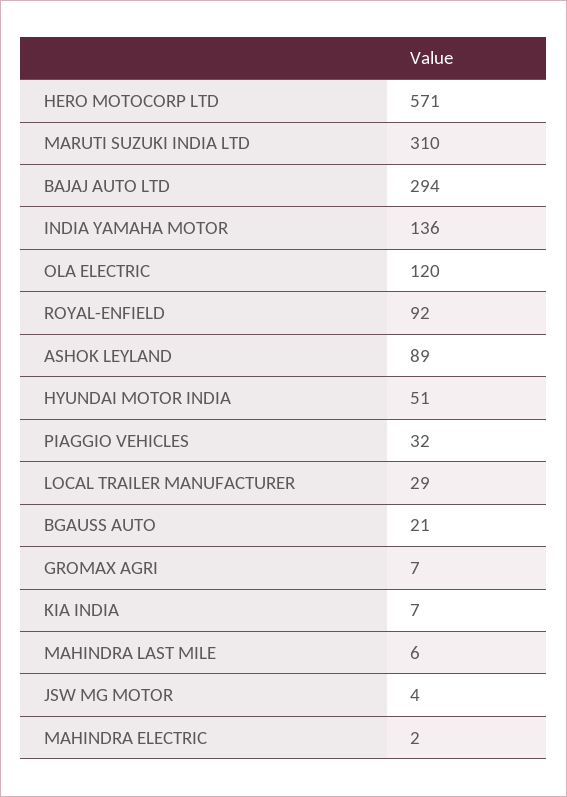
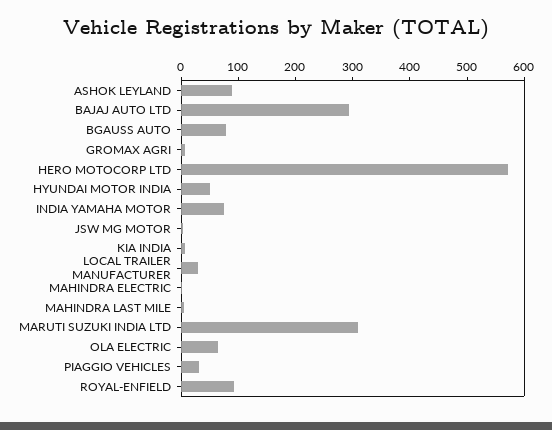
  {
    "HERO MOTOCORP LTD": 571,
    "MARUTI SUZUKI INDIA LTD": 310,
    "BAJAJ AUTO LTD": 294,
-   "INDIA YAMAHA MOTOR": 136,
+   "INDIA YAMAHA MOTOR": 80,
-   "OLA ELECTRIC": 120,
+   "OLA ELECTRIC": 60,
    "ROYAL-ENFIELD": 92,
    "ASHOK LEYLAND": 89,
    "HYUNDAI MOTOR INDIA": 51,
    "PIAGGIO VEHICLES": 32,
    "LOCAL TRAILER MANUFACTURER": 29,
-   "BGAUSS AUTO": 21,
+   "BGAUSS AUTO": 80,
    "GROMAX AGRI": 7,
    "KIA INDIA": 7,
    "MAHINDRA LAST MILE": 6,
    "JSW MG MOTOR": 4,
    "MAHINDRA ELECTRIC": 2
  }

